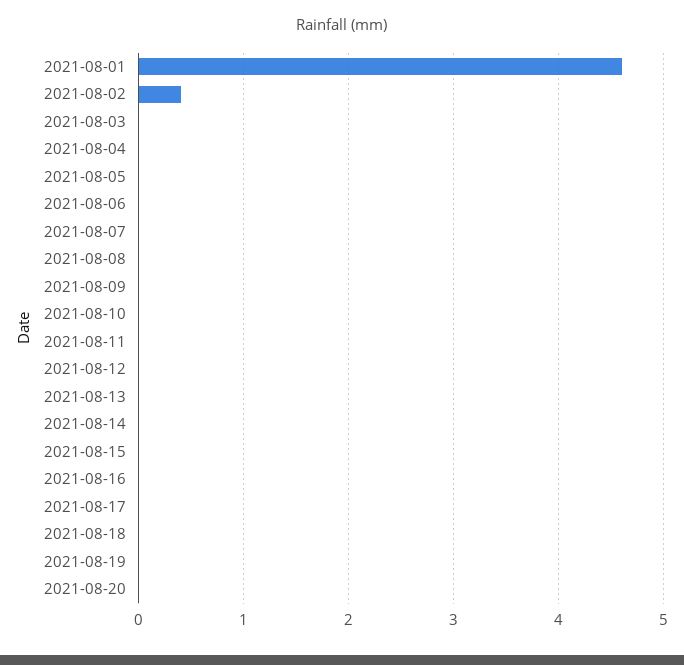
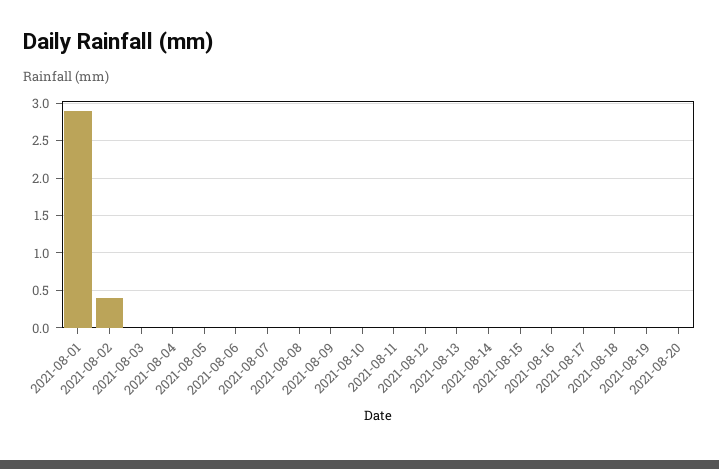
  {
-   "2021-08-01": 4.6,
+   "2021-08-01": 2.9,
    "2021-08-02": 0.4,
    "2021-08-03": 0,
    "2021-08-04": 0,
    "2021-08-05": 0,
    "2021-08-06": 0,
    "2021-08-07": 0,
    "2021-08-08": 0,
    "2021-08-09": 0,
    "2021-08-10": 0,
    "2021-08-11": 0,
    "2021-08-12": 0,
    "2021-08-13": 0,
    "2021-08-14": 0,
    "2021-08-15": 0,
    "2021-08-16": 0,
    "2021-08-17": 0,
    "2021-08-18": 0,
    "2021-08-19": 0,
    "2021-08-20": 0
  }

